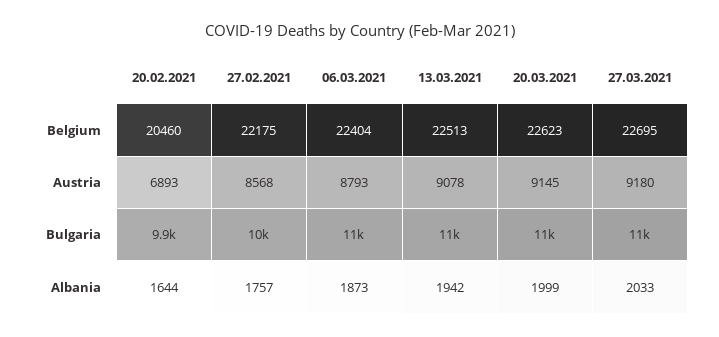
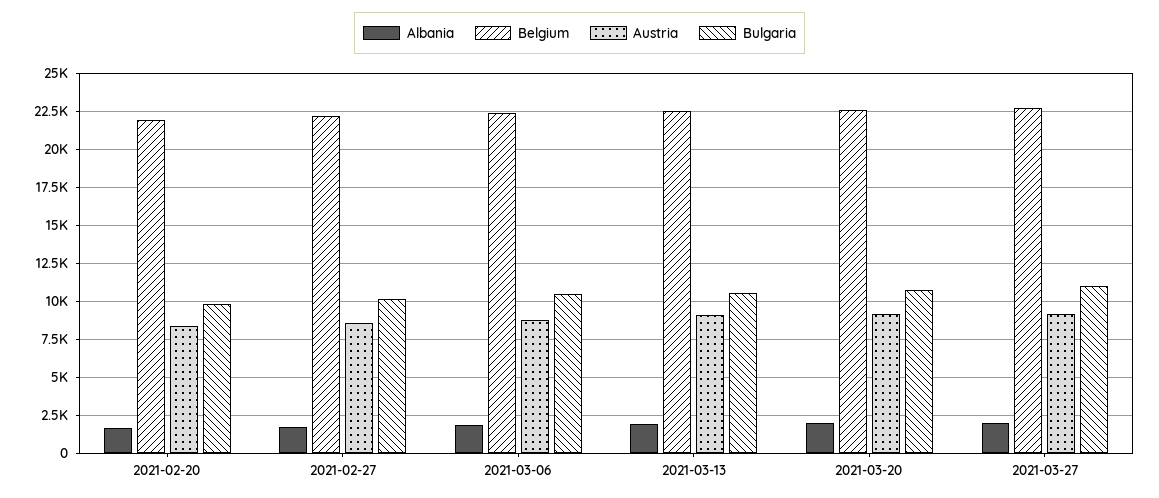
  {
    "Belgium": {
-     "20.02.2021": 20460,
+     "20.02.2021": 22000,
      "27.02.2021": 22175,
      "06.03.2021": 22404,
      "13.03.2021": 22513,
      "20.03.2021": 22623,
      "27.03.2021": 22695
    },
    "Austria": {
-     "20.02.2021": 6893,
+     "20.02.2021": 8500,
      "27.02.2021": 8568,
      "06.03.2021": 8793,
      "13.03.2021": 9078,
      "20.03.2021": 9145,
      "27.03.2021": 9180
    },
    "Bulgaria": {
      "20.02.2021": 9900,
      "27.02.2021": 10000,
      "06.03.2021": 11000,
      "13.03.2021": 11000,
      "20.03.2021": 11000,
      "27.03.2021": 11000
    },
    "Albania": {
      "20.02.2021": 1644,
      "27.02.2021": 1757,
      "06.03.2021": 1873,
      "13.03.2021": 1942,
      "20.03.2021": 1999,
      "27.03.2021": 2033
    }
  }

